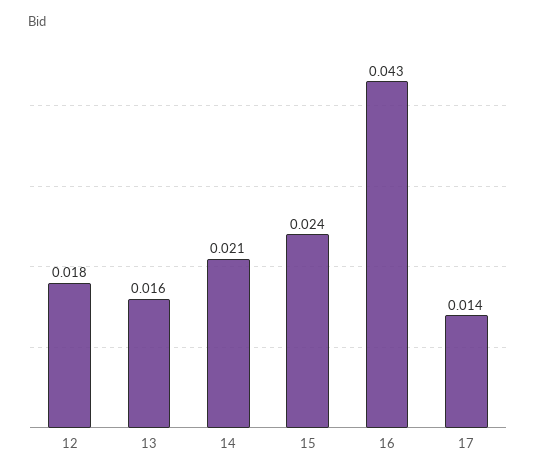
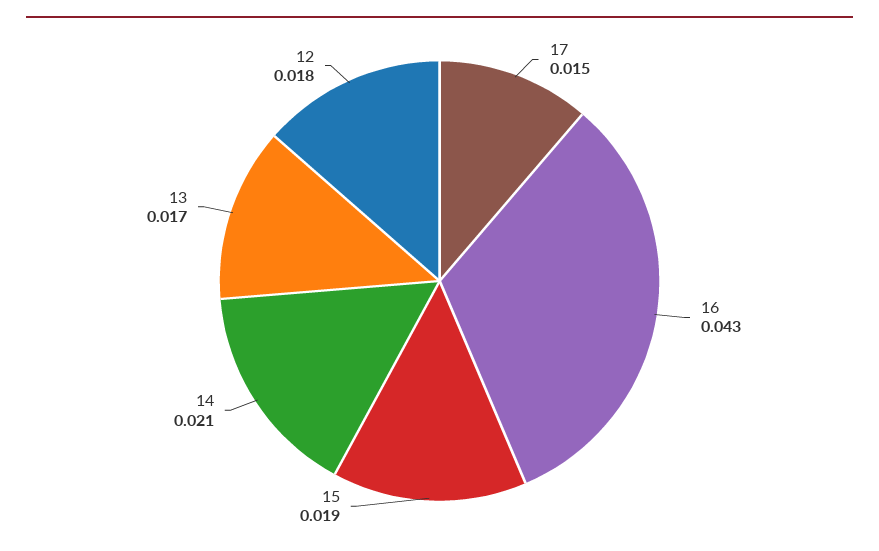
  {
    "12": 0.018,
-   "13": 0.016,
+   "13": 0.017,
    "14": 0.021,
-   "15": 0.024,
+   "15": 0.019,
    "16": 0.043,
-   "17": 0.014
+   "17": 0.015
  }

